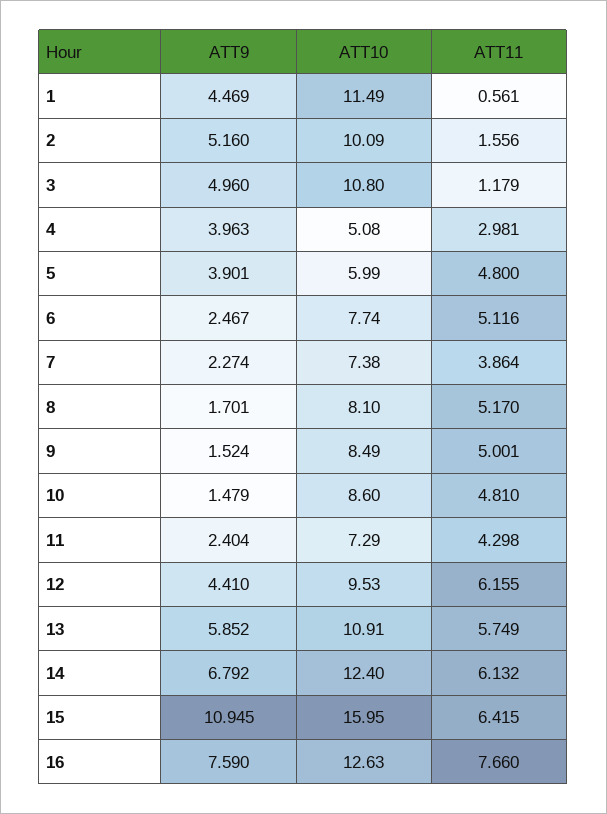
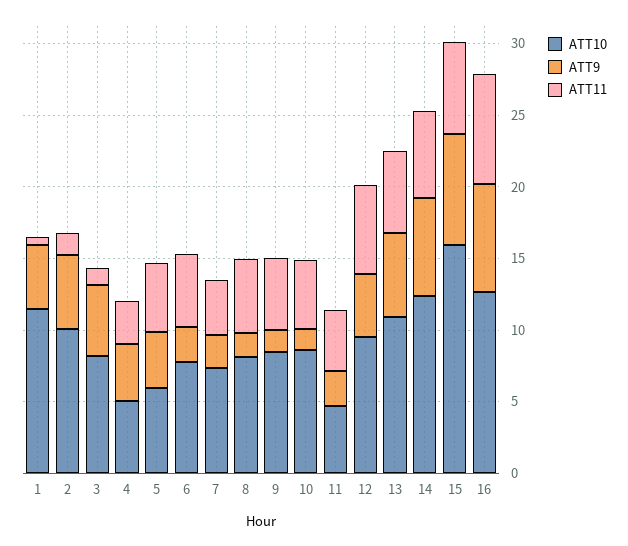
  {
    "ATT9": {
      "1": 4.469,
      "2": 5.16,
      "3": 4.96,
      "4": 3.963,
      "5": 3.901,
      "6": 2.467,
      "7": 2.274,
      "8": 1.701,
      "9": 1.524,
      "10": 1.479,
      "11": 2.404,
      "12": 4.41,
      "13": 5.852,
      "14": 6.792,
-     "15": 10.945,
+     "15": 8,
      "16": 7.59
    },
    "ATT10": {
      "1": 11.49,
      "2": 10.09,
-     "3": 10.8,
+     "3": 8,
      "4": 5.08,
      "5": 5.99,
      "6": 7.74,
      "7": 7.38,
      "8": 8.1,
      "9": 8.49,
      "10": 8.6,
-     "11": 7.29,
+     "11": 5,
      "12": 9.53,
      "13": 10.91,
      "14": 12.4,
      "15": 15.95,
      "16": 12.63
    },
    "ATT11": {
      "1": 0.561,
      "2": 1.556,
      "3": 1.179,
      "4": 2.981,
      "5": 4.8,
      "6": 5.116,
      "7": 3.864,
      "8": 5.17,
      "9": 5.001,
      "10": 4.81,
      "11": 4.298,
      "12": 6.155,
      "13": 5.749,
      "14": 6.132,
      "15": 6.415,
      "16": 7.66
    }
  }

